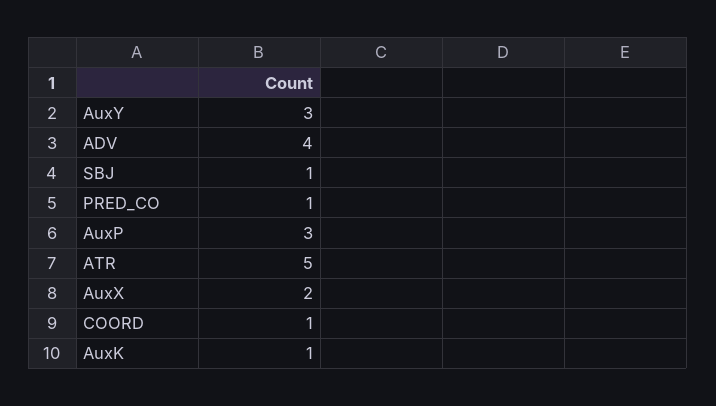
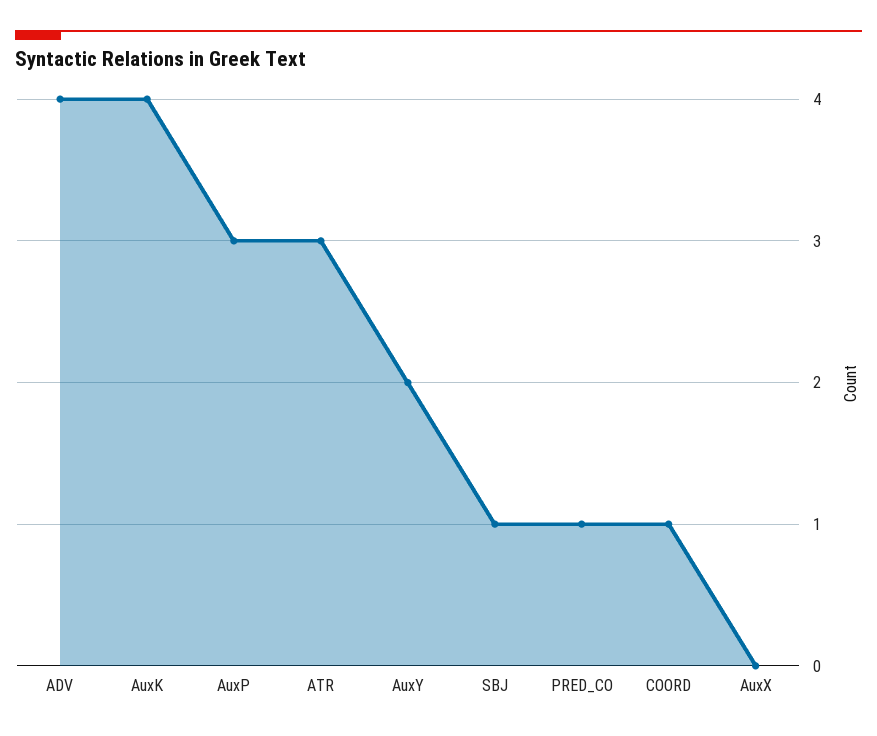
  {
-   "AuxY": 3,
+   "AuxY": 2,
    "ADV": 4,
    "SBJ": 1,
    "PRED_CO": 1,
    "AuxP": 3,
-   "ATR": 5,
+   "ATR": 3,
-   "AuxX": 2,
+   "AuxX": 0,
    "COORD": 1,
-   "AuxK": 1
+   "AuxK": 4
  }

